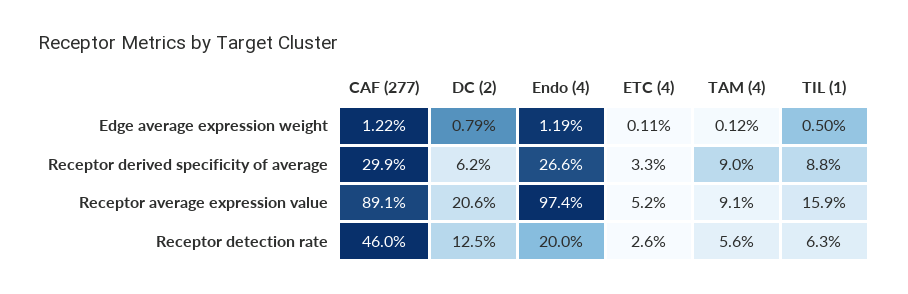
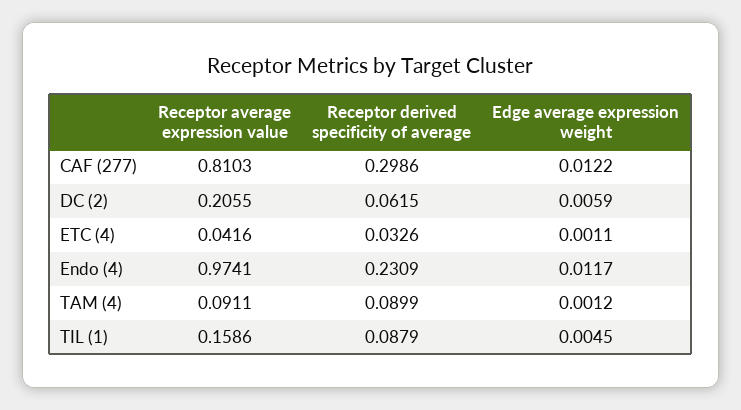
  {
    "CAF (277)": {
      "Edge average expression weight": 0.0122,
      "Receptor derived specificity of average": 0.2986,
-     "Receptor average expression value": 0.891,
+     "Receptor average expression value": 0.8103
-     "Receptor detection rate": 0.46
    },
    "DC (2)": {
-     "Edge average expression weight": 0.0079,
+     "Edge average expression weight": 0.0059,
      "Receptor derived specificity of average": 0.0615,
-     "Receptor average expression value": 0.2055,
+     "Receptor average expression value": 0.2055
-     "Receptor detection rate": 0.125
    },
    "Endo (4)": {
-     "Edge average expression weight": 0.0119,
+     "Edge average expression weight": 0.0117,
-     "Receptor derived specificity of average": 0.266,
+     "Receptor derived specificity of average": 0.2309,
-     "Receptor average expression value": 0.9741,
+     "Receptor average expression value": 0.9741
-     "Receptor detection rate": 0.2
    },
    "ETC (4)": {
      "Edge average expression weight": 0.0011,
      "Receptor derived specificity of average": 0.0326,
-     "Receptor average expression value": 0.052,
+     "Receptor average expression value": 0.0416
-     "Receptor detection rate": 0.026
    },
    "TAM (4)": {
      "Edge average expression weight": 0.0012,
      "Receptor derived specificity of average": 0.0899,
-     "Receptor average expression value": 0.0911,
+     "Receptor average expression value": 0.0911
-     "Receptor detection rate": 0.056
    },
    "TIL (1)": {
-     "Edge average expression weight": 0.005,
+     "Edge average expression weight": 0.0045,
      "Receptor derived specificity of average": 0.0879,
-     "Receptor average expression value": 0.1586,
+     "Receptor average expression value": 0.1586
-     "Receptor detection rate": 0.063
    }
  }

